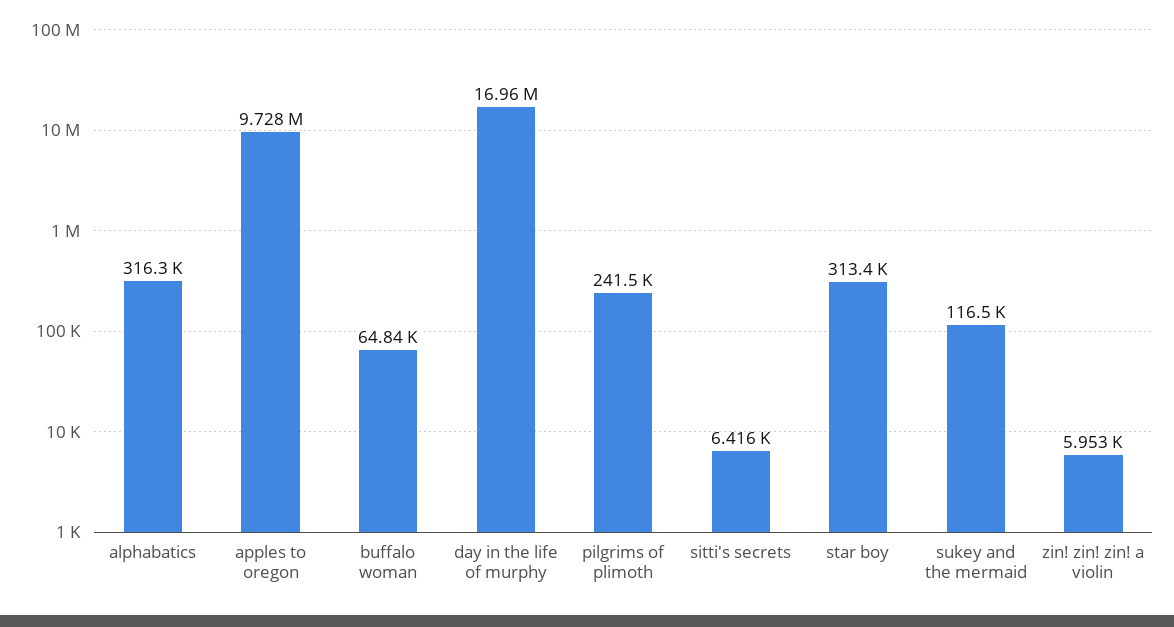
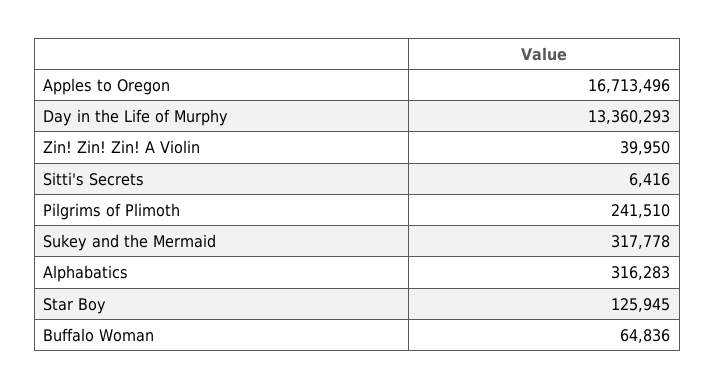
  {
    "alphabatics": 316283,
-   "apples to oregon": 9728000,
+   "apples to oregon": 16713496,
    "buffalo woman": 64836,
-   "day in the life of murphy": 16960000,
+   "day in the life of murphy": 13360293,
    "pilgrims of plimoth": 241510,
    "sitti's secrets": 6416,
-   "star boy": 313400,
+   "star boy": 125945,
-   "sukey and the mermaid": 116500,
+   "sukey and the mermaid": 317778,
-   "zin! zin! zin! a violin": 5953
+   "zin! zin! zin! a violin": 39950
  }

